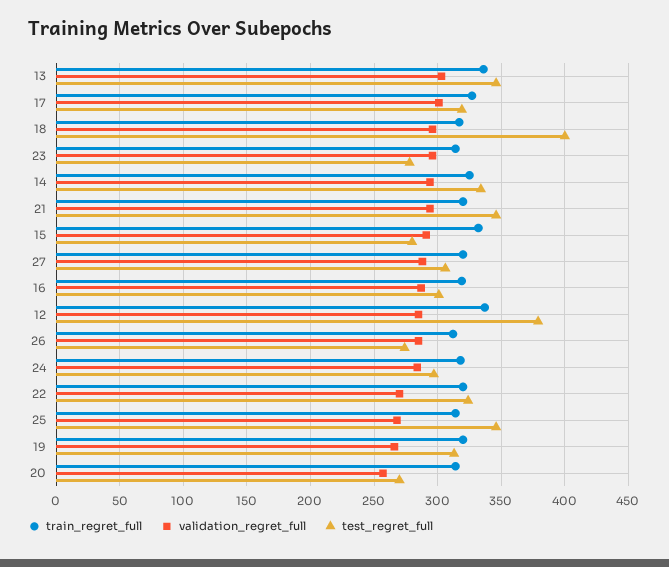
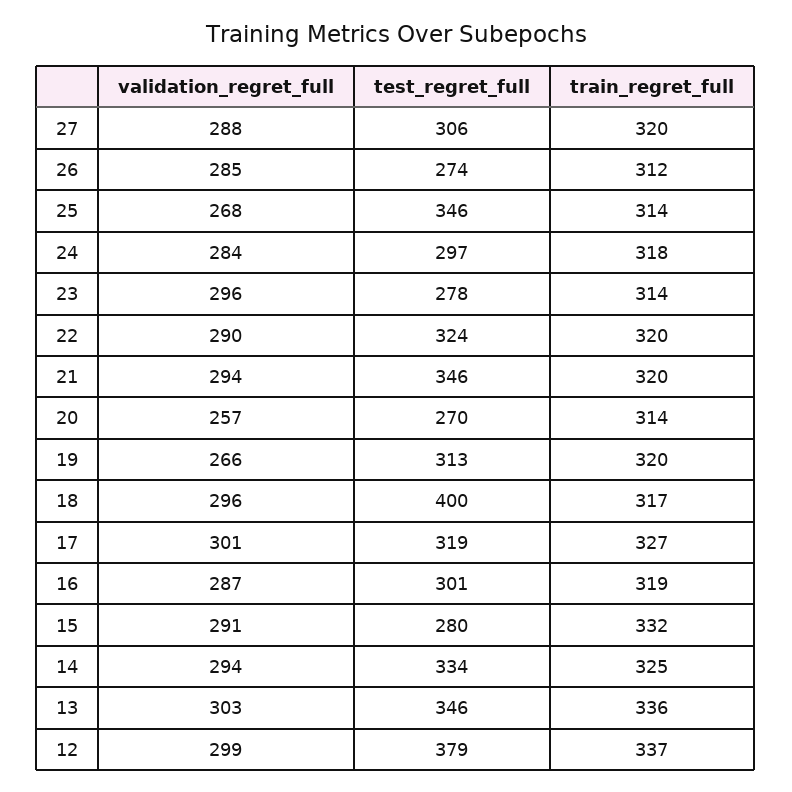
  {
    "train_regret_full": {
      "13": 336,
      "17": 327,
      "18": 317,
      "23": 314,
      "14": 325,
      "21": 320,
      "15": 332,
      "27": 320,
      "16": 319,
      "12": 337,
      "26": 312,
      "24": 318,
      "22": 320,
      "25": 314,
      "19": 320,
      "20": 314
    },
    "validation_regret_full": {
      "13": 303,
      "17": 301,
      "18": 296,
      "23": 296,
      "14": 294,
      "21": 294,
      "15": 291,
      "27": 288,
      "16": 287,
-     "12": 285,
+     "12": 299,
      "26": 285,
      "24": 284,
-     "22": 270,
+     "22": 290,
      "25": 268,
      "19": 266,
      "20": 257
    },
    "test_regret_full": {
      "13": 346,
      "17": 319,
      "18": 400,
      "23": 278,
      "14": 334,
      "21": 346,
      "15": 280,
      "27": 306,
      "16": 301,
      "12": 379,
      "26": 274,
      "24": 297,
      "22": 324,
      "25": 346,
      "19": 313,
      "20": 270
    }
  }

